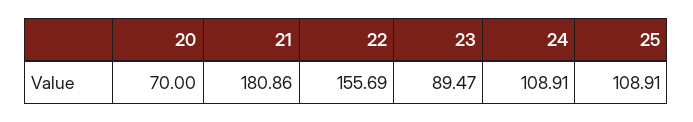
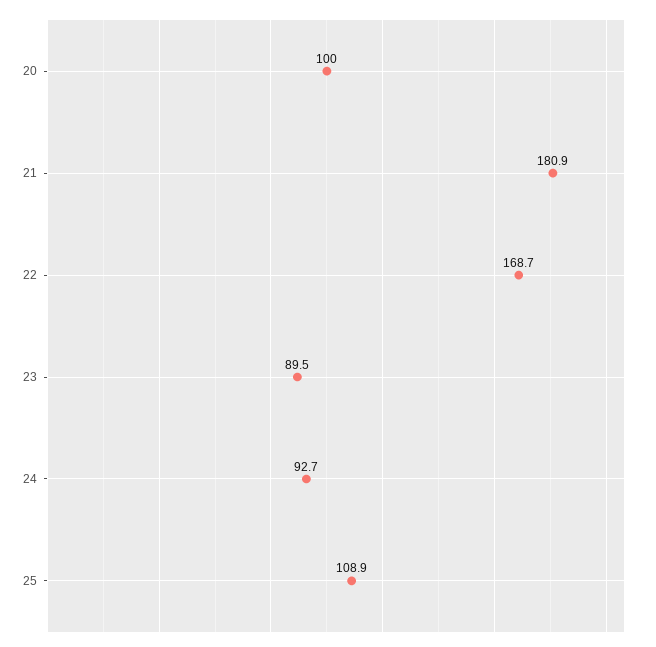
  {
-   "20": 70,
+   "20": 100,
    "21": 180.86,
-   "22": 155.69,
+   "22": 168.7,
    "23": 89.47,
-   "24": 108.91,
+   "24": 92.7,
    "25": 108.91
  }

